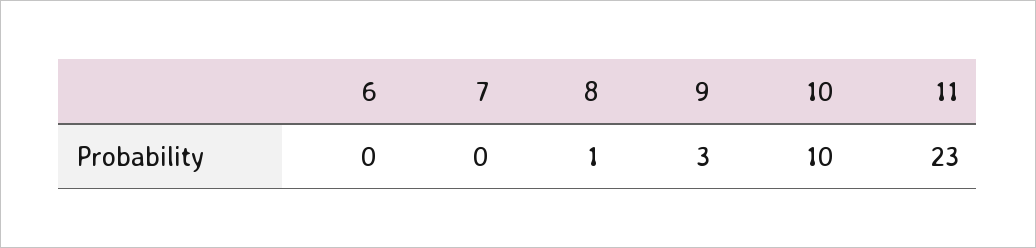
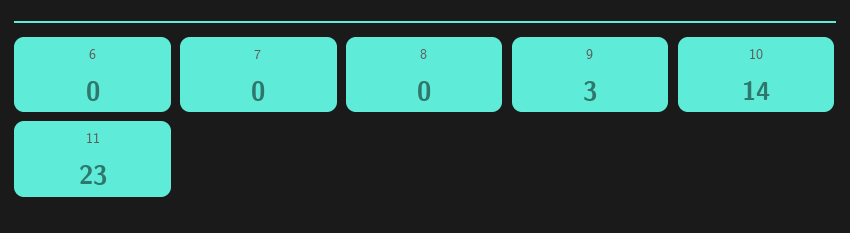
  {
    "6": 0,
    "7": 0,
-   "8": 1,
+   "8": 0,
    "9": 3,
-   "10": 10,
+   "10": 14,
    "11": 23
  }

